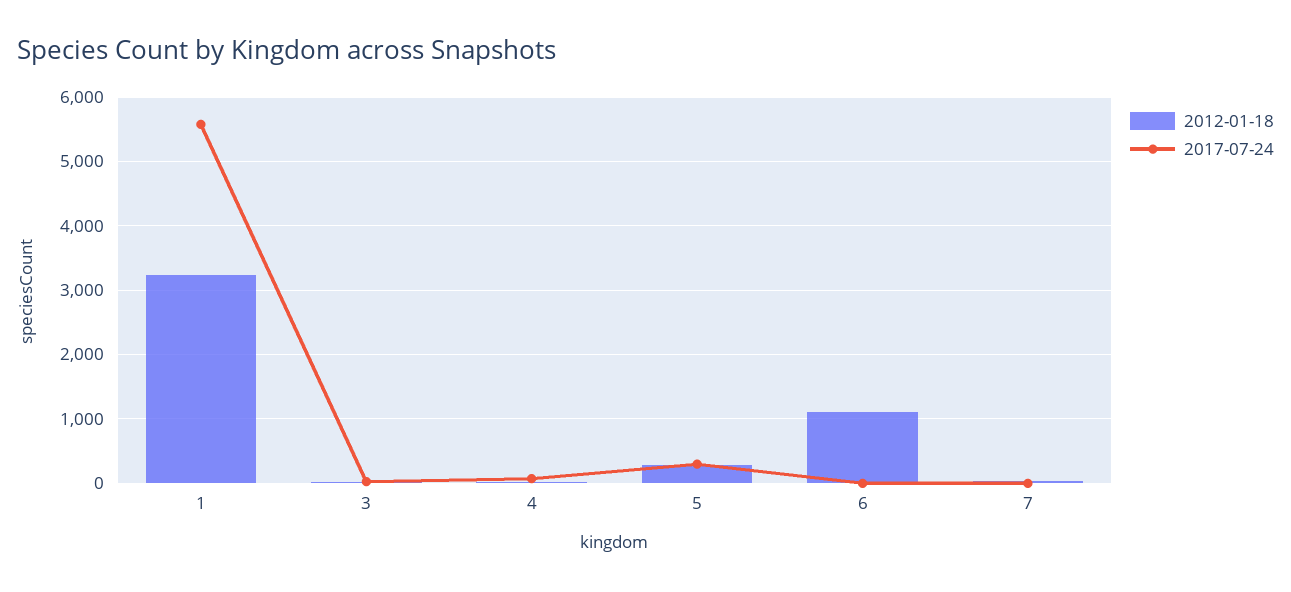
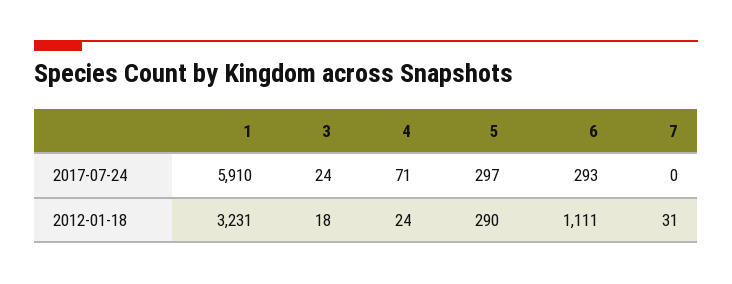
  {
    "2012-01-18": {
      "1": 3231,
      "3": 18,
      "4": 24,
      "5": 290,
      "6": 1111,
      "7": 31
    },
    "2017-07-24": {
-     "1": 5600,
+     "1": 5910,
      "3": 24,
      "4": 71,
      "5": 297,
-     "6": 0,
+     "6": 293,
      "7": 0
    }
  }

